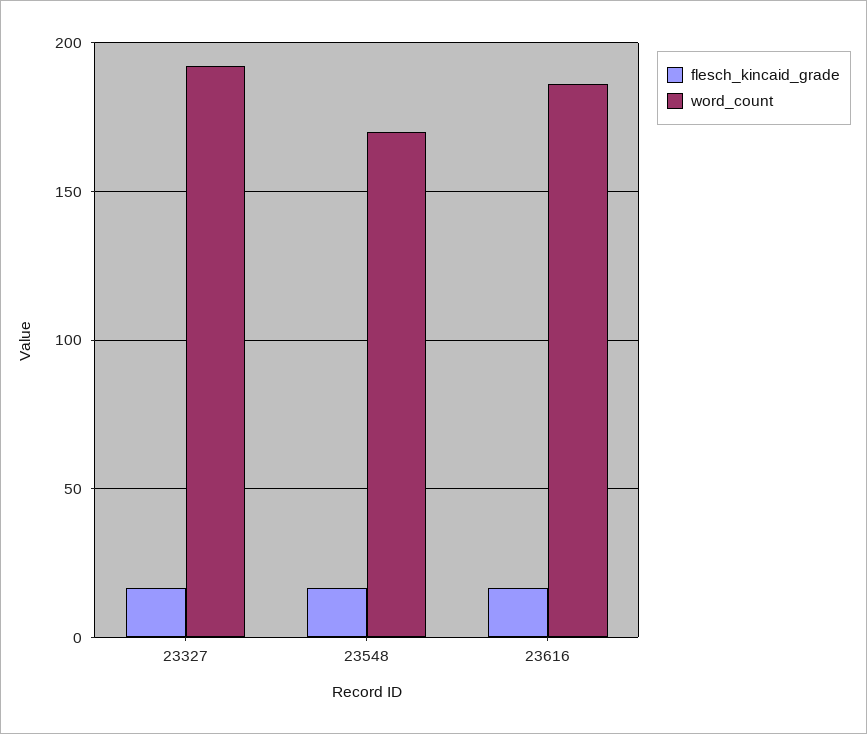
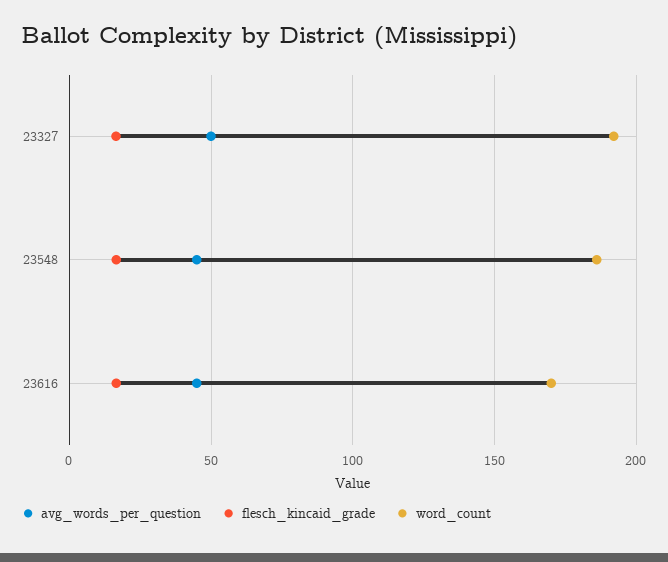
  {
    "flesch_kincaid_grade": {
      "23327": 15,
      "23548": 15,
      "23616": 15
    },
    "word_count": {
      "23327": 190,
-     "23548": 170,
+     "23548": 185,
-     "23616": 185
+     "23616": 170
-   }
+   },
+   "avg_words_per_question": {
+     "23327": 50,
+     "23548": 45,
+     "23616": 45
+   }
  }

